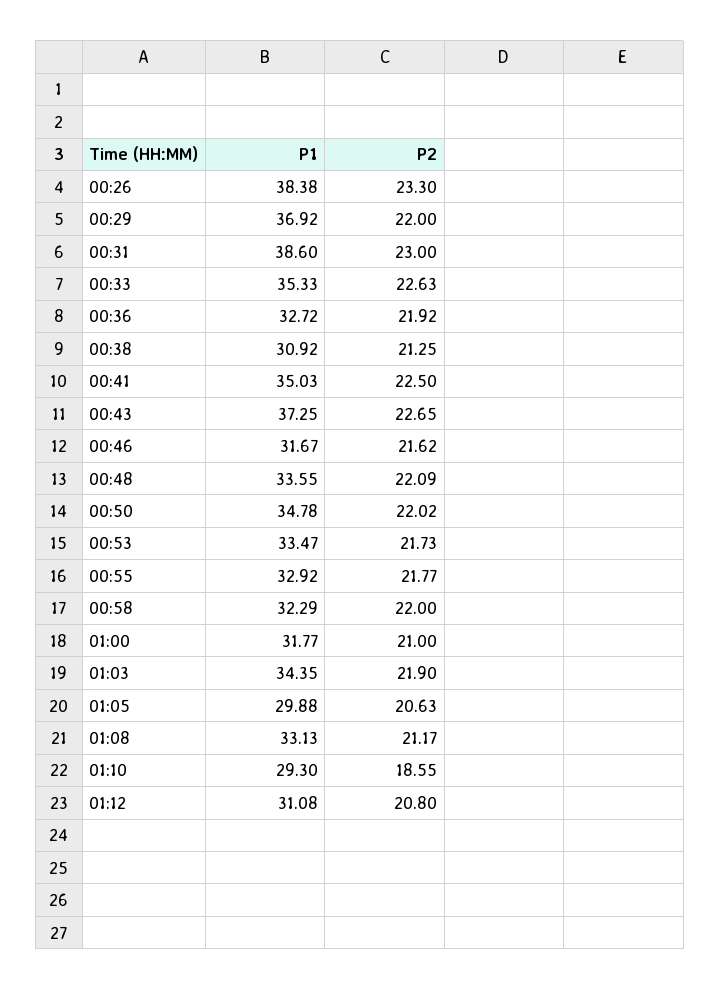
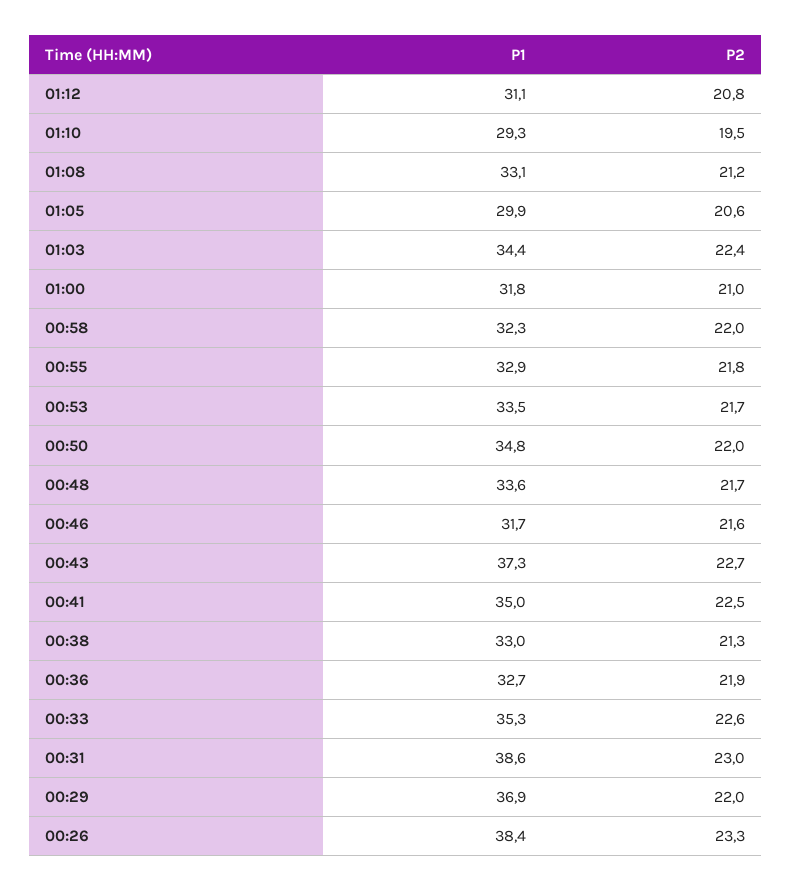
  {
    "P1": {
      "00:26": 38.38,
      "00:29": 36.92,
      "00:31": 38.6,
      "00:33": 35.33,
      "00:36": 32.72,
-     "00:38": 30.92,
+     "00:38": 33,
      "00:41": 35.03,
      "00:43": 37.25,
      "00:46": 31.67,
      "00:48": 33.55,
      "00:50": 34.78,
      "00:53": 33.47,
      "00:55": 32.92,
      "00:58": 32.29,
      "01:00": 31.77,
      "01:03": 34.35,
      "01:05": 29.88,
      "01:08": 33.13,
      "01:10": 29.3,
      "01:12": 31.08
    },
    "P2": {
      "00:26": 23.3,
      "00:29": 22,
      "00:31": 23,
      "00:33": 22.63,
      "00:36": 21.92,
      "00:38": 21.25,
      "00:41": 22.5,
      "00:43": 22.65,
      "00:46": 21.62,
-     "00:48": 22.09,
+     "00:48": 21.7,
      "00:50": 22.02,
      "00:53": 21.73,
      "00:55": 21.77,
      "00:58": 22,
      "01:00": 21,
-     "01:03": 21.9,
+     "01:03": 22.4,
      "01:05": 20.63,
      "01:08": 21.17,
-     "01:10": 18.55,
+     "01:10": 19.5,
      "01:12": 20.8
    }
  }

